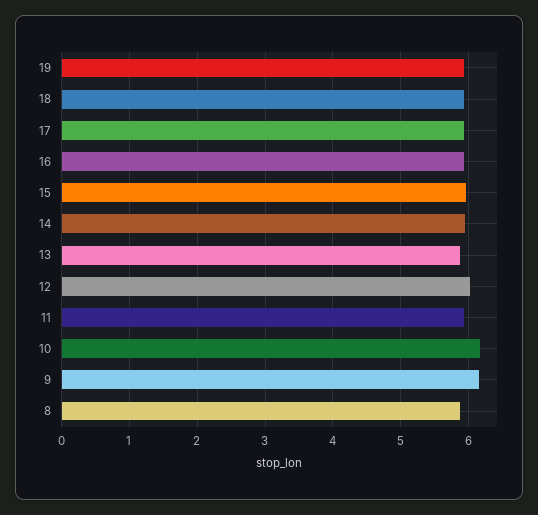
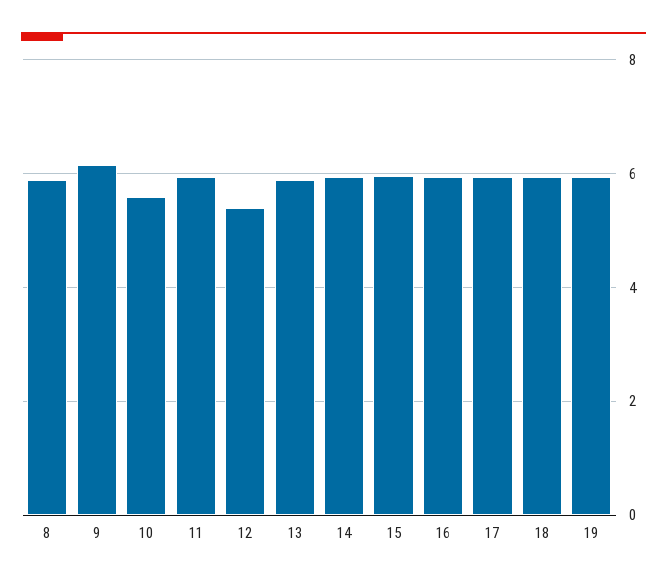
  {
    "19": 5.9,
    "18": 5.9,
    "17": 5.9,
    "16": 5.9,
    "15": 6,
    "14": 5.9,
    "13": 5.9,
-   "12": 6,
+   "12": 5.4,
    "11": 5.9,
-   "10": 6.2,
+   "10": 5.6,
    "9": 6.1,
    "8": 5.9
  }

